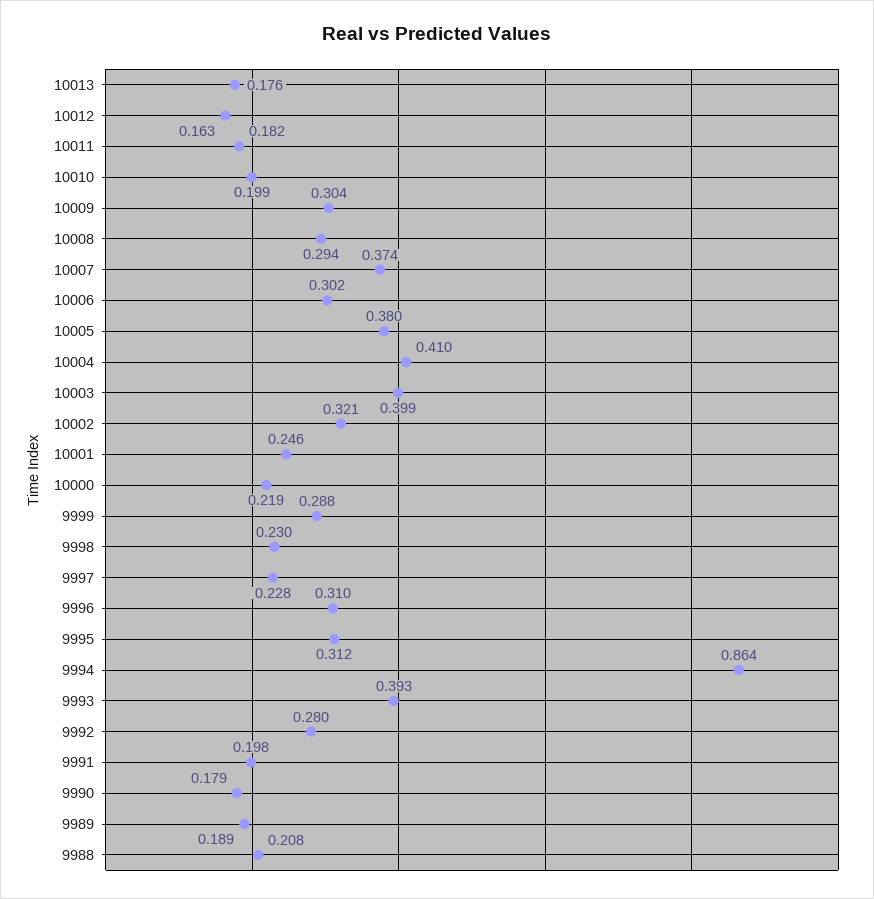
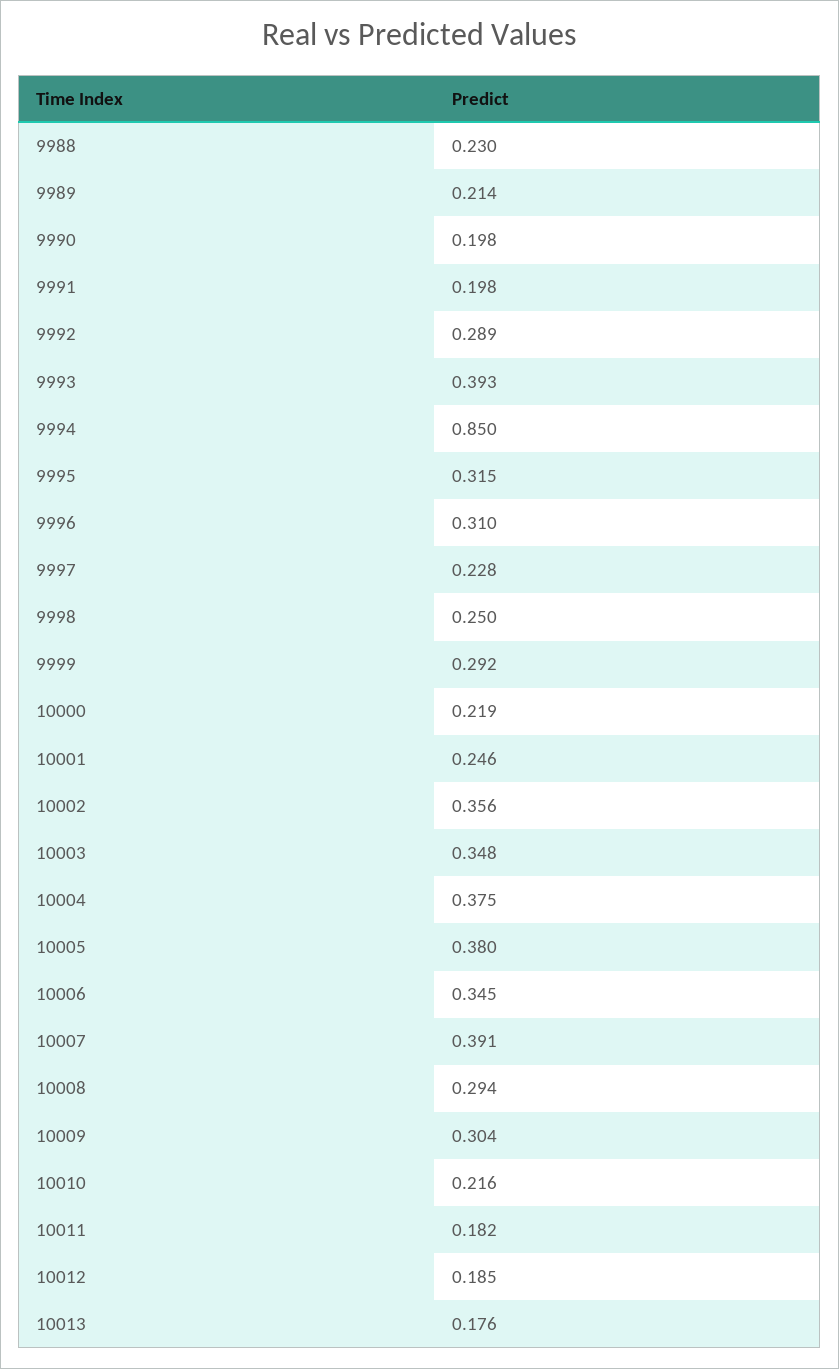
  {
    "10013": 0.176,
-   "10012": 0.163,
+   "10012": 0.185,
    "10011": 0.182,
-   "10010": 0.199,
+   "10010": 0.216,
    "10009": 0.304,
    "10008": 0.294,
-   "10007": 0.374,
+   "10007": 0.391,
-   "10006": 0.302,
+   "10006": 0.345,
    "10005": 0.38,
-   "10004": 0.41,
+   "10004": 0.375,
-   "10003": 0.399,
+   "10003": 0.348,
-   "10002": 0.321,
+   "10002": 0.356,
    "10001": 0.246,
    "10000": 0.219,
-   "9999": 0.288,
+   "9999": 0.292,
-   "9998": 0.23,
+   "9998": 0.25,
    "9997": 0.228,
    "9996": 0.31,
-   "9995": 0.312,
+   "9995": 0.315,
-   "9994": 0.864,
+   "9994": 0.85,
    "9993": 0.393,
-   "9992": 0.28,
+   "9992": 0.289,
    "9991": 0.198,
-   "9990": 0.179,
+   "9990": 0.198,
-   "9989": 0.189,
+   "9989": 0.214,
-   "9988": 0.208
+   "9988": 0.23
  }

